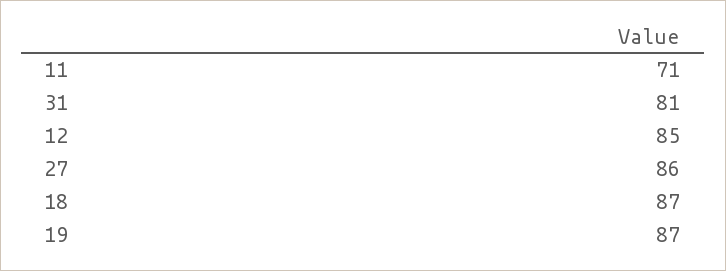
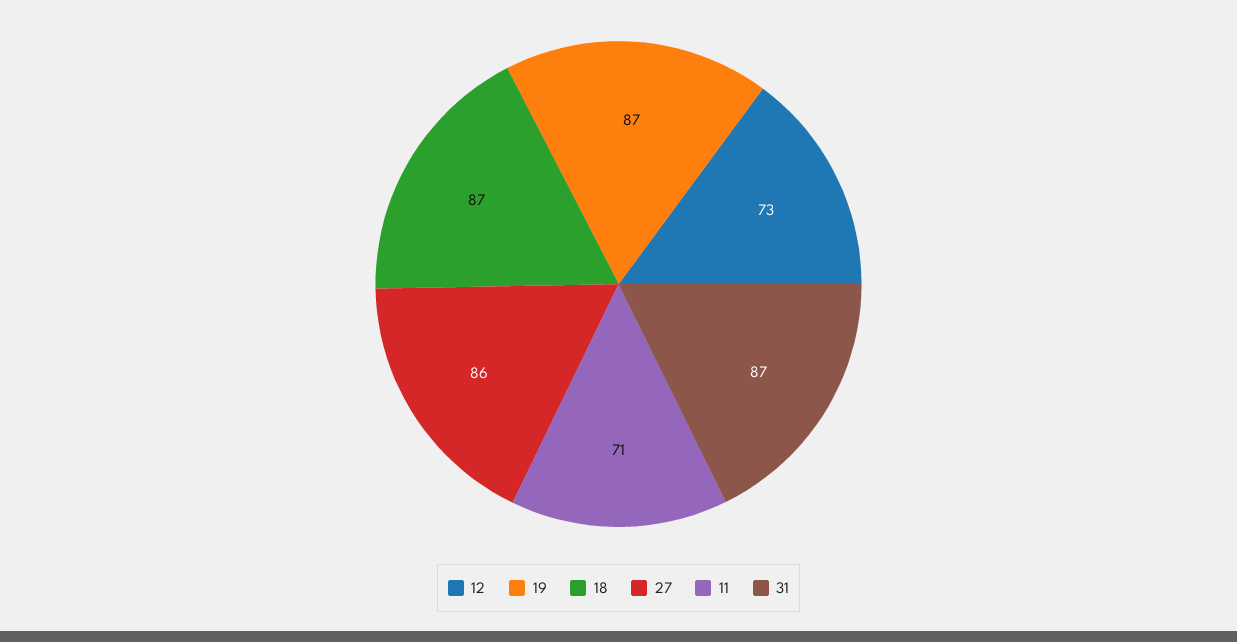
  {
    "11": 71,
-   "31": 81,
+   "31": 87,
-   "12": 85,
+   "12": 73,
    "27": 86,
    "18": 87,
    "19": 87
  }

